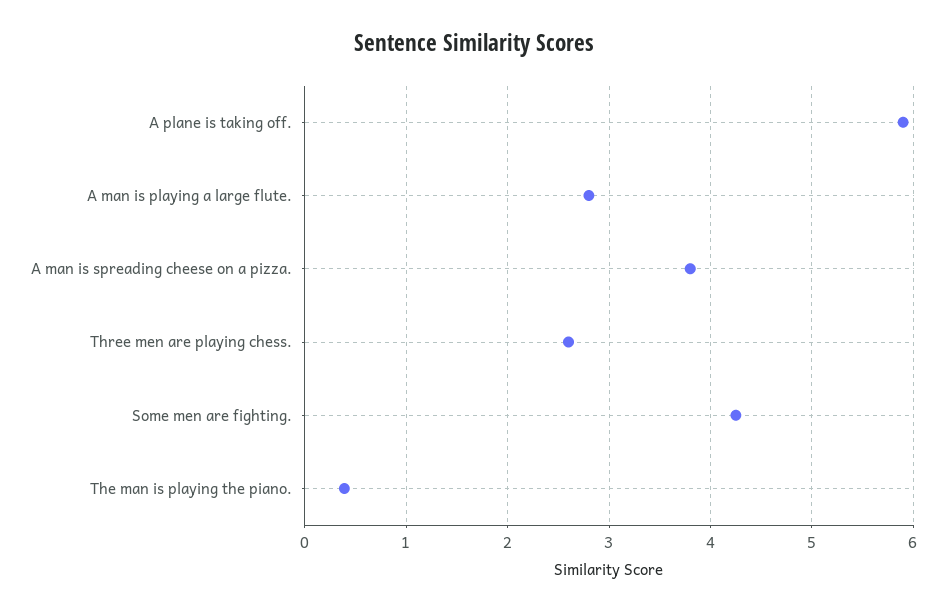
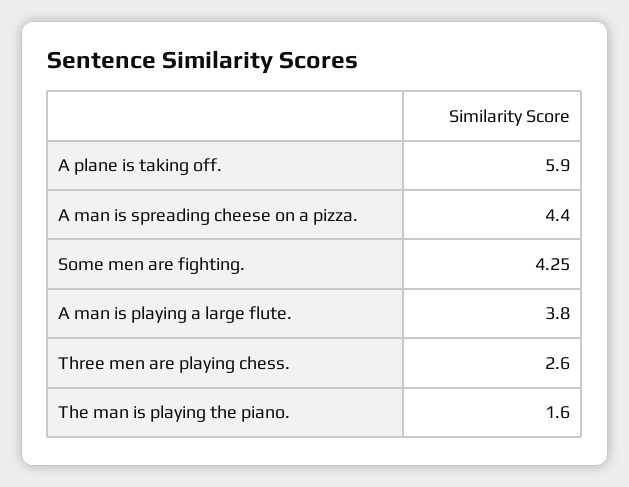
  {
    "A plane is taking off.": 5.9,
-   "A man is playing a large flute.": 2.8,
+   "A man is playing a large flute.": 3.8,
-   "A man is spreading cheese on a pizza.": 3.8,
+   "A man is spreading cheese on a pizza.": 4.4,
    "Three men are playing chess.": 2.6,
    "Some men are fighting.": 4.25,
-   "The man is playing the piano.": 0.4
+   "The man is playing the piano.": 1.6
  }

